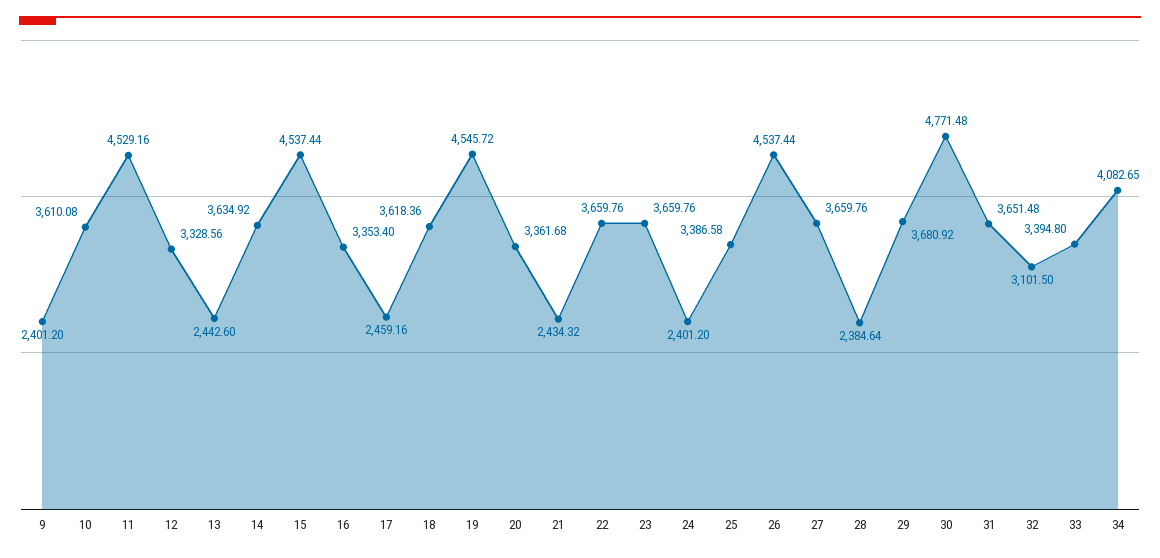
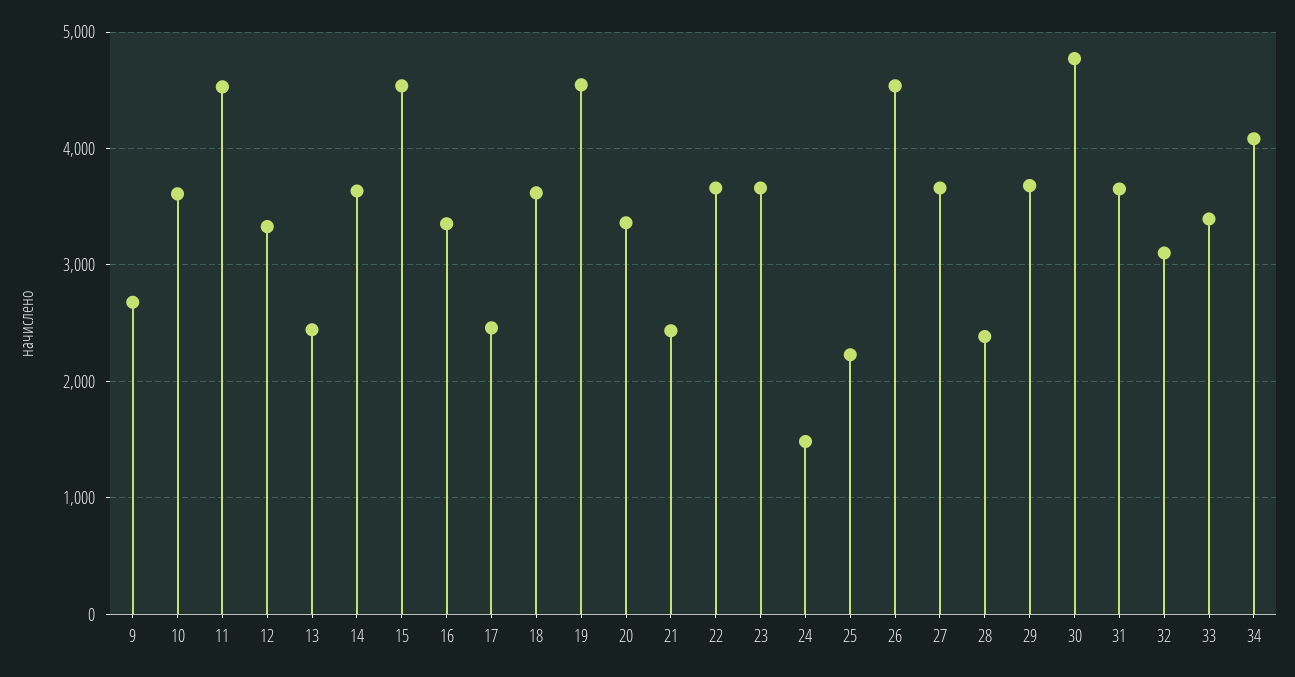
  {
-   "9": 2401.2,
+   "9": 2700,
    "10": 3610.08,
    "11": 4529.16,
    "12": 3328.56,
    "13": 2442.6,
    "14": 3634.92,
    "15": 4537.44,
    "16": 3353.4,
    "17": 2459.16,
    "18": 3618.36,
    "19": 4545.72,
    "20": 3361.68,
    "21": 2434.32,
    "22": 3659.76,
    "23": 3659.76,
-   "24": 2401.2,
+   "24": 1500,
-   "25": 3386.58,
+   "25": 2200,
    "26": 4537.44,
    "27": 3659.76,
    "28": 2384.64,
    "29": 3680.92,
    "30": 4771.48,
    "31": 3651.48,
    "32": 3101.5,
    "33": 3394.8,
    "34": 4082.65
  }

